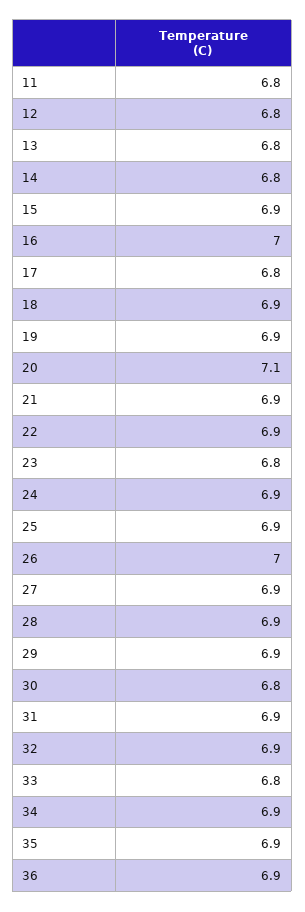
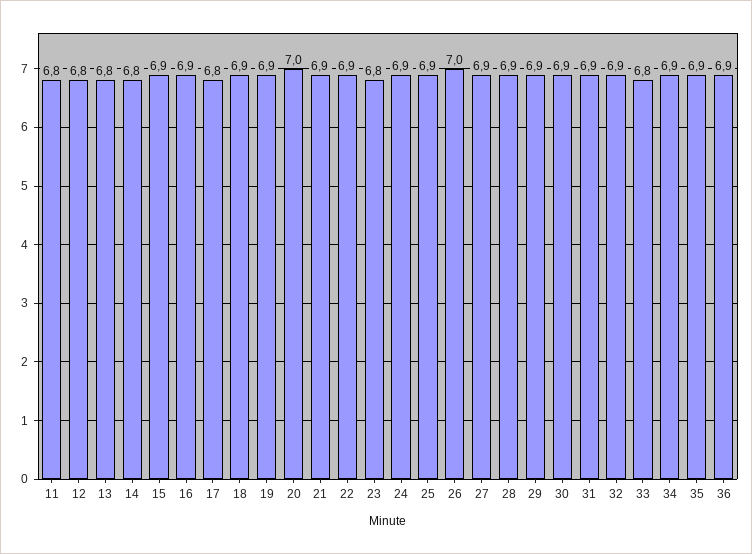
  {
    "11": 6.8,
    "12": 6.8,
    "13": 6.8,
    "14": 6.8,
    "15": 6.9,
-   "16": 7,
+   "16": 6.9,
    "17": 6.8,
    "18": 6.9,
    "19": 6.9,
-   "20": 7.1,
+   "20": 7,
    "21": 6.9,
    "22": 6.9,
    "23": 6.8,
    "24": 6.9,
    "25": 6.9,
    "26": 7,
    "27": 6.9,
    "28": 6.9,
    "29": 6.9,
-   "30": 6.8,
+   "30": 6.9,
    "31": 6.9,
    "32": 6.9,
    "33": 6.8,
    "34": 6.9,
    "35": 6.9,
    "36": 6.9
  }

